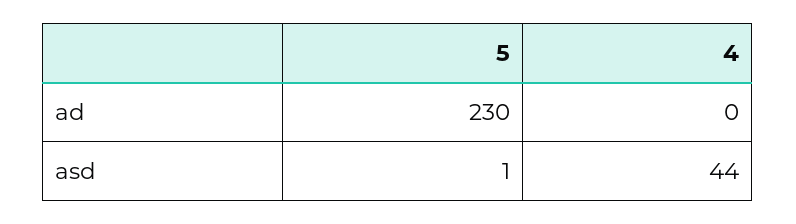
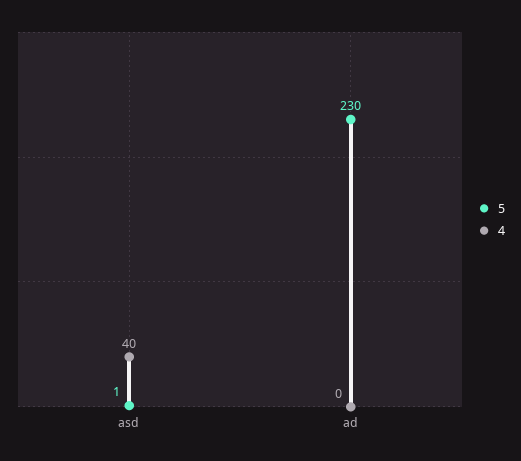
  {
    "5": {
      "ad": 230,
      "asd": 1
    },
    "4": {
      "ad": 0,
-     "asd": 44
+     "asd": 40
    }
  }

